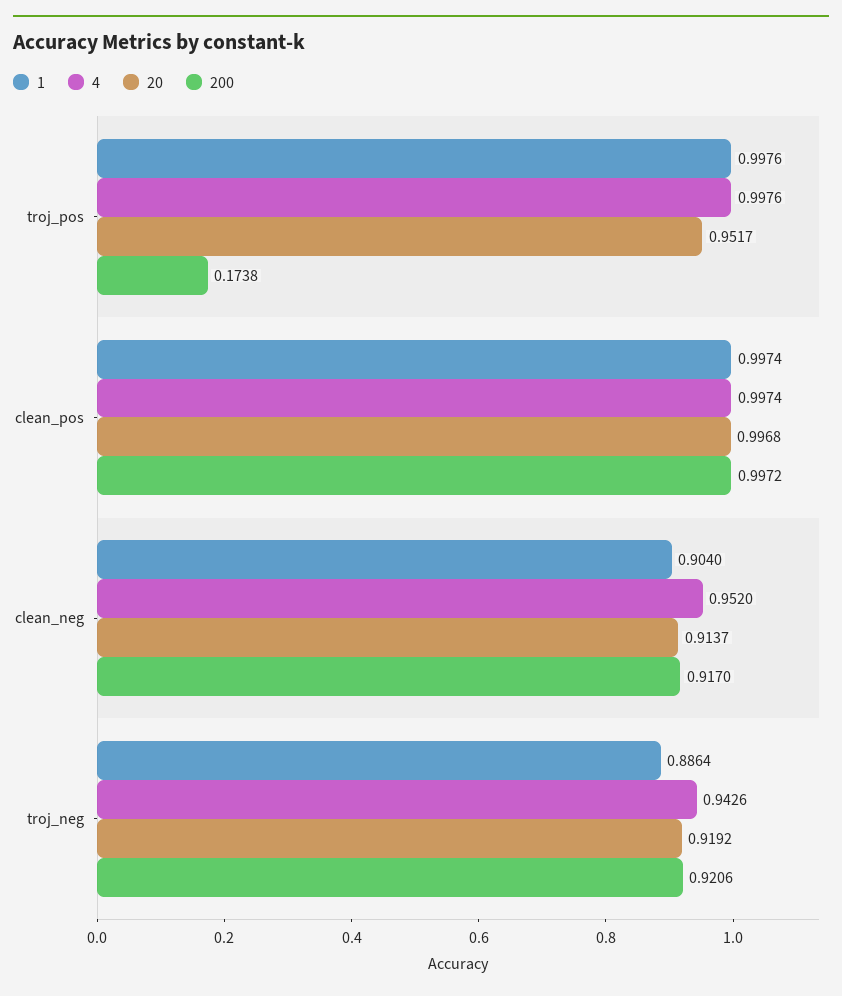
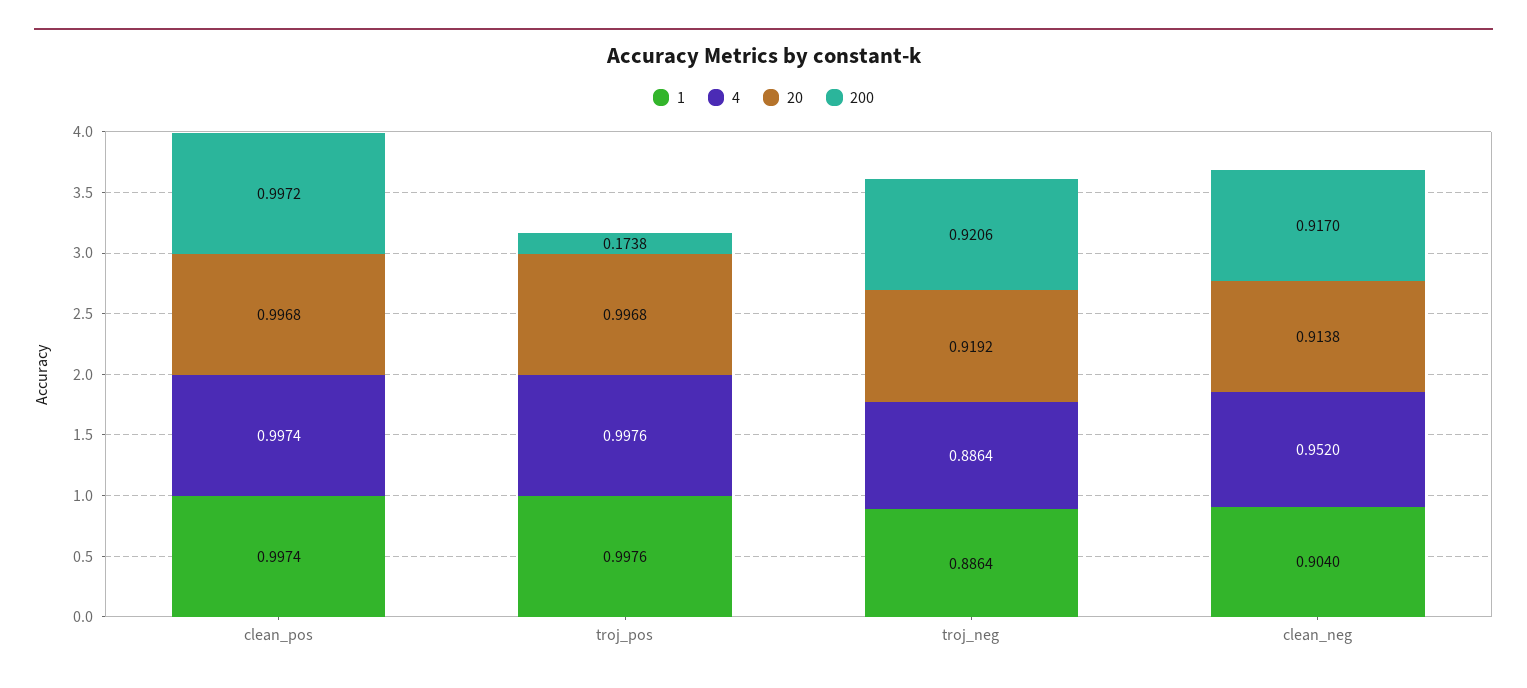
  {
    "1": {
      "troj_pos": 0.9976,
      "clean_pos": 0.9974,
      "clean_neg": 0.904,
      "troj_neg": 0.8864
    },
    "4": {
      "troj_pos": 0.9976,
      "clean_pos": 0.9974,
      "clean_neg": 0.952,
-     "troj_neg": 0.9426
+     "troj_neg": 0.8864
    },
    "20": {
-     "troj_pos": 0.9517,
+     "troj_pos": 0.9968,
      "clean_pos": 0.9968,
-     "clean_neg": 0.9137,
+     "clean_neg": 0.9138,
      "troj_neg": 0.9192
    },
    "200": {
      "troj_pos": 0.1738,
      "clean_pos": 0.9972,
      "clean_neg": 0.917,
      "troj_neg": 0.9206
    }
  }

